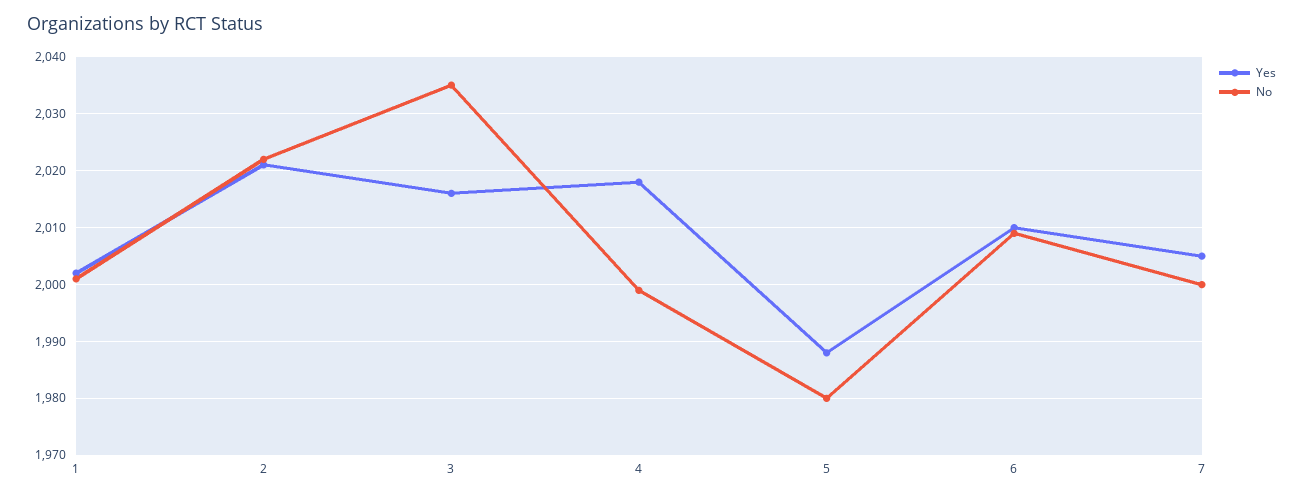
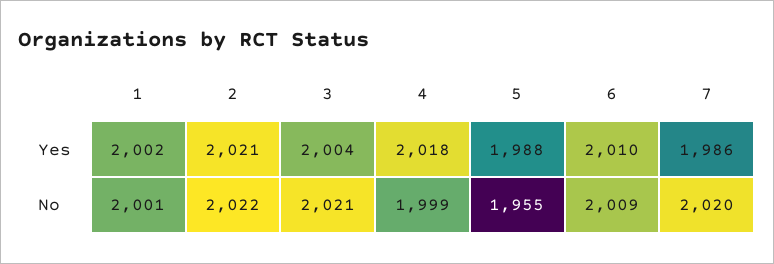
  {
    "Yes": {
      "1": 2002,
      "2": 2021,
-     "3": 2015,
+     "3": 2004,
      "4": 2018,
      "5": 1988,
      "6": 2010,
-     "7": 2005
+     "7": 1986
    },
    "No": {
      "1": 2001,
      "2": 2022,
-     "3": 2035,
+     "3": 2021,
      "4": 1999,
-     "5": 1980,
+     "5": 1955,
      "6": 2009,
-     "7": 2000
+     "7": 2020
    }
  }

